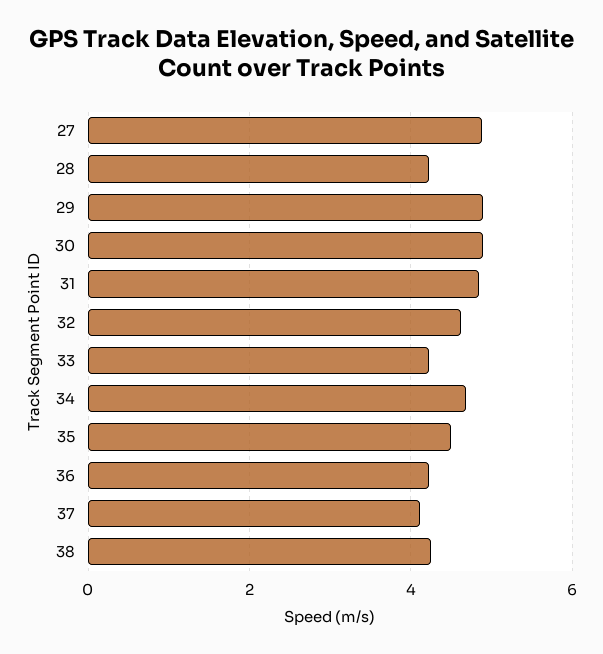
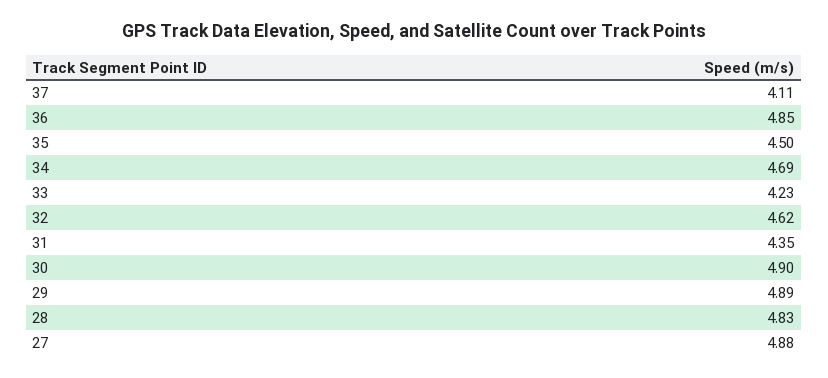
  {
    "27": 4.88,
-   "28": 4.2,
+   "28": 4.83,
    "29": 4.89,
    "30": 4.9,
-   "31": 4.8,
+   "31": 4.35,
    "32": 4.62,
    "33": 4.23,
    "34": 4.69,
    "35": 4.5,
-   "36": 4.2,
+   "36": 4.85,
-   "37": 4.11,
+   "37": 4.11
-   "38": 4.2
  }

